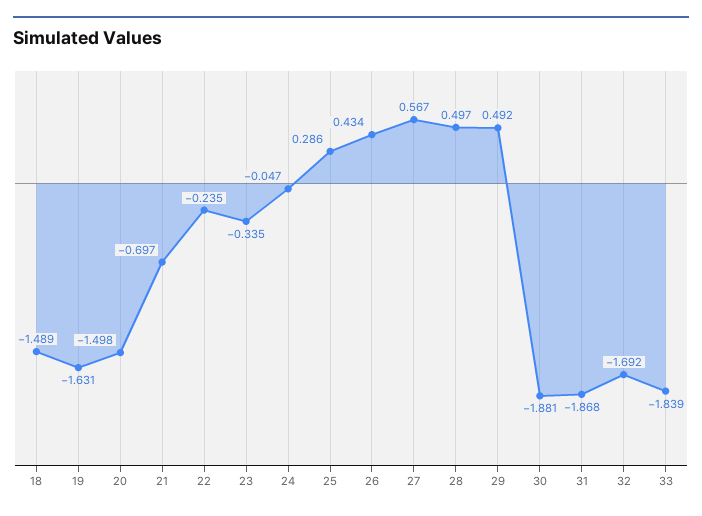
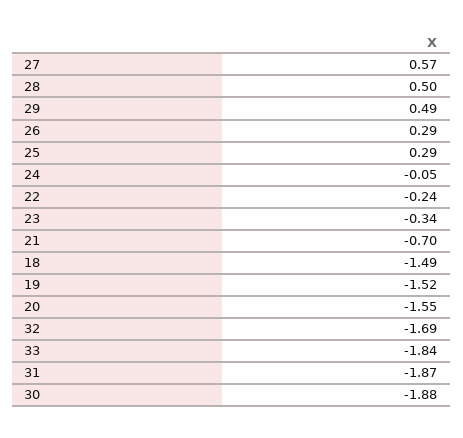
  {
    "18": -1.489,
-   "19": -1.631,
+   "19": -1.52,
-   "20": -1.498,
+   "20": -1.55,
    "21": -0.697,
    "22": -0.235,
    "23": -0.335,
    "24": -0.047,
    "25": 0.286,
-   "26": 0.434,
+   "26": 0.29,
    "27": 0.567,
    "28": 0.497,
    "29": 0.492,
    "30": -1.881,
    "31": -1.868,
    "32": -1.692,
    "33": -1.839
  }

